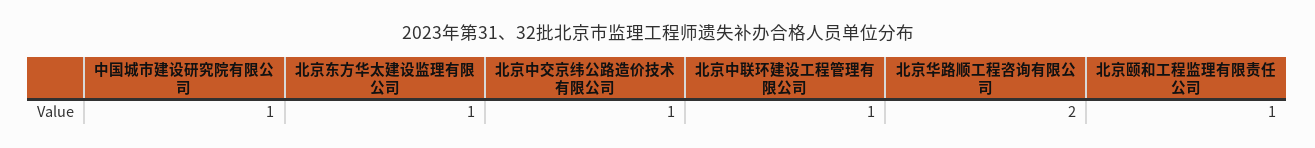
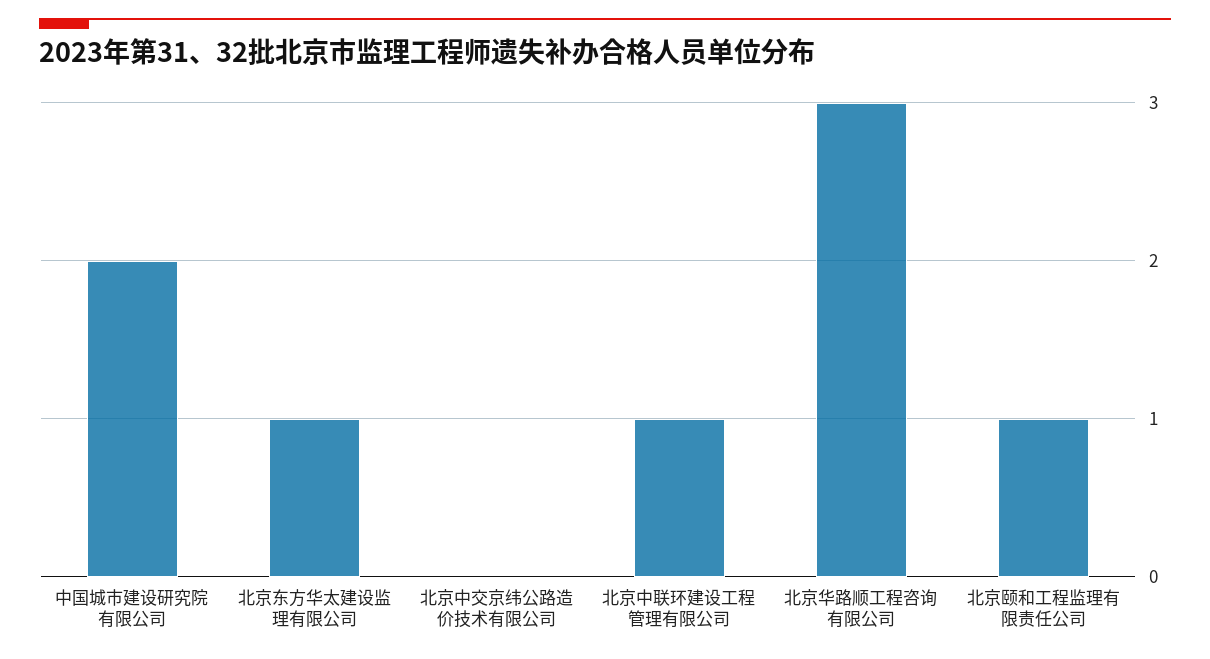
  {
-   "中国城市建设研究院有限公司": 1,
+   "中国城市建设研究院有限公司": 2,
    "北京东方华太建设监理有限公司": 1,
-   "北京中交京纬公路造价技术有限公司": 1,
+   "北京中交京纬公路造价技术有限公司": 0,
    "北京中联环建设工程管理有限公司": 1,
-   "北京华路顺工程咨询有限公司": 2,
+   "北京华路顺工程咨询有限公司": 3,
    "北京颐和工程监理有限责任公司": 1
  }

